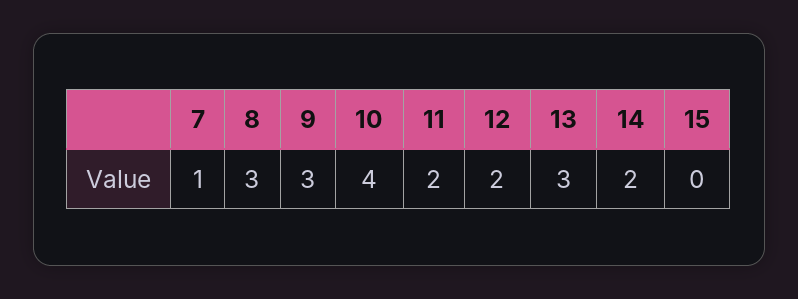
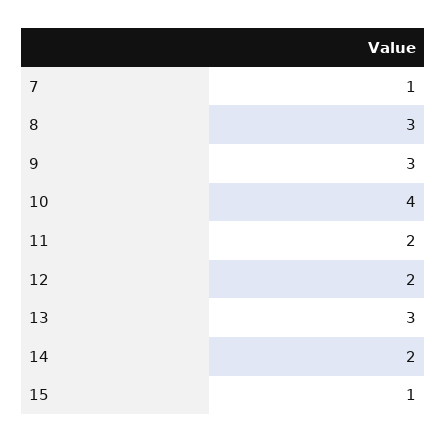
  {
    "7": 1,
    "8": 3,
    "9": 3,
    "10": 4,
    "11": 2,
    "12": 2,
    "13": 3,
    "14": 2,
-   "15": 0
+   "15": 1
  }

